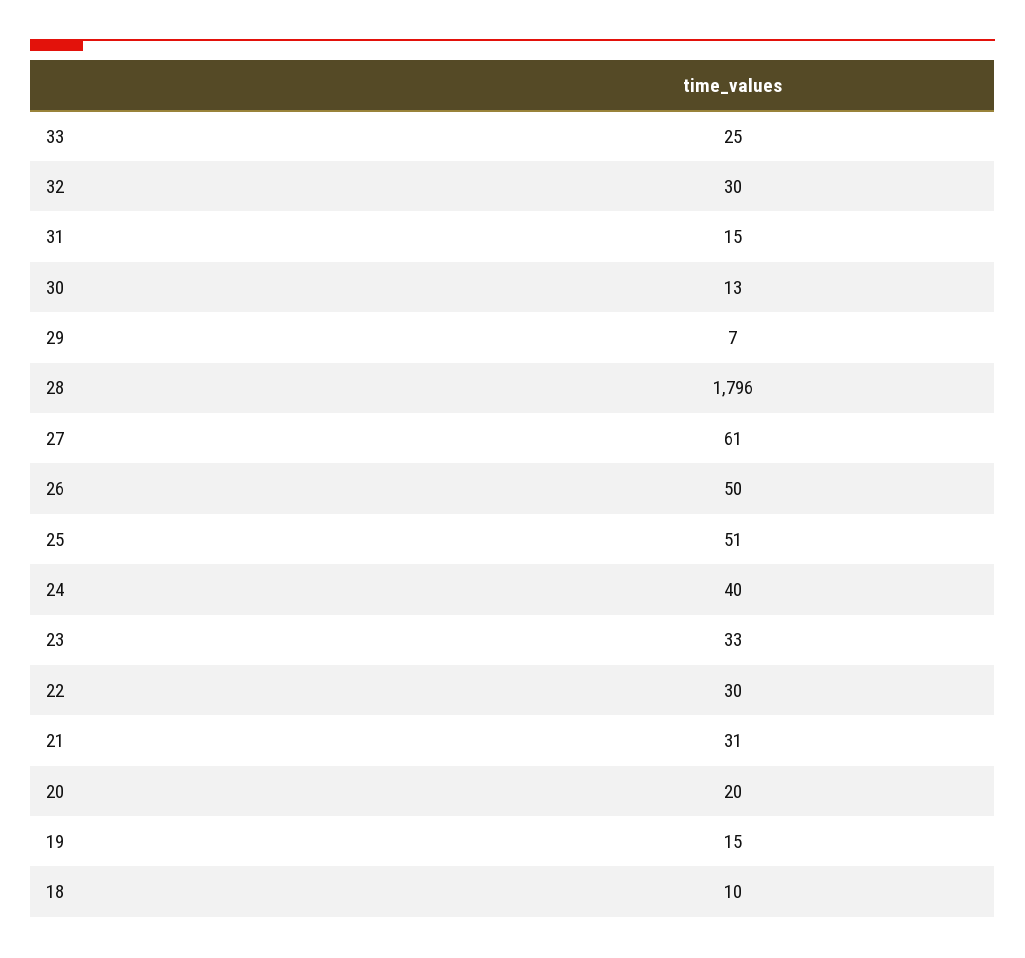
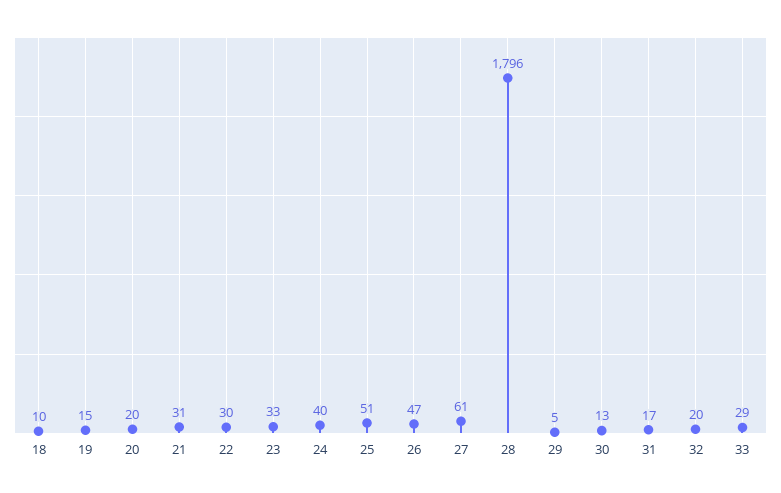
  {
-   "33": 25,
+   "33": 29,
-   "32": 30,
+   "32": 20,
-   "31": 15,
+   "31": 17,
    "30": 13,
-   "29": 7,
+   "29": 5,
    "28": 1796,
    "27": 61,
-   "26": 50,
+   "26": 47,
    "25": 51,
    "24": 40,
    "23": 33,
    "22": 30,
    "21": 31,
    "20": 20,
    "19": 15,
    "18": 10
  }

